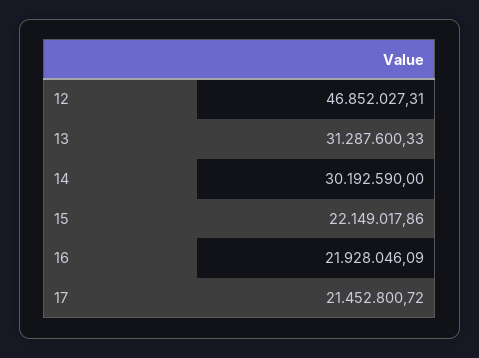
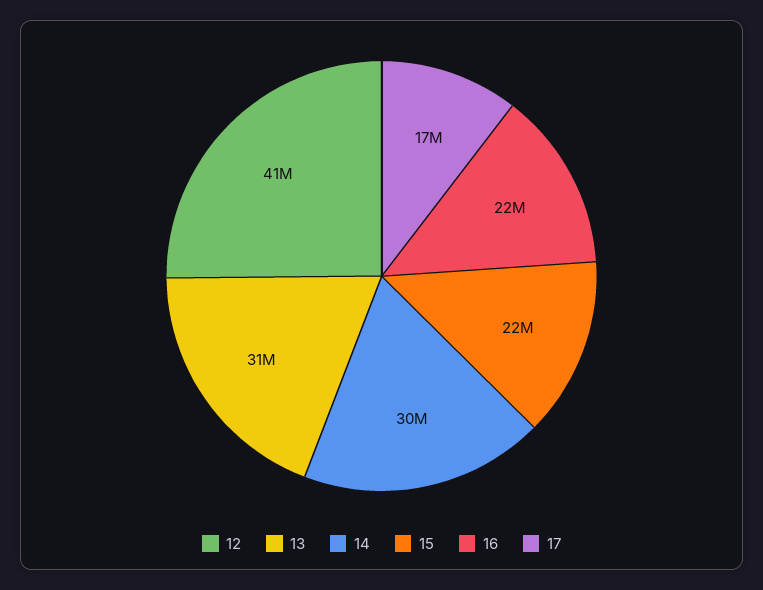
  {
-   "12": 46852027.31,
+   "12": 41000000,
    "13": 31287600.33,
    "14": 30192590,
    "15": 22149017.86,
    "16": 21928046.09,
-   "17": 21452800.72
+   "17": 17000000
  }

